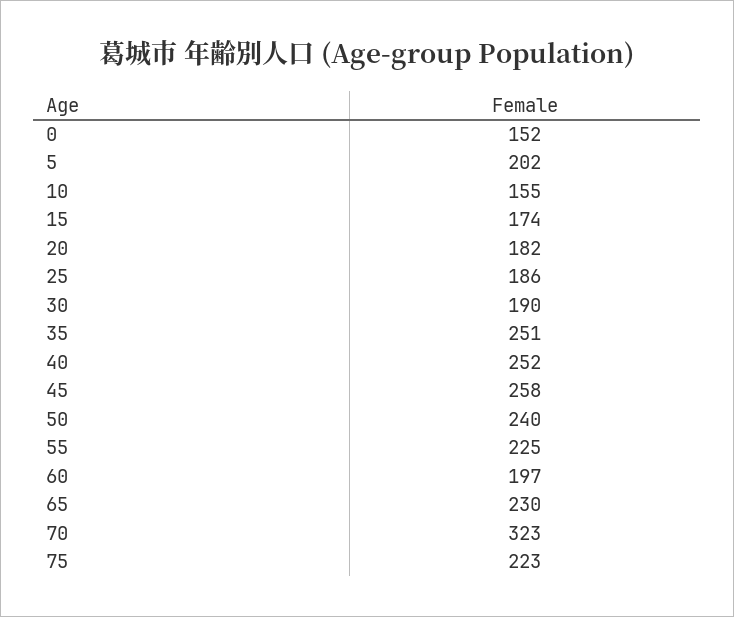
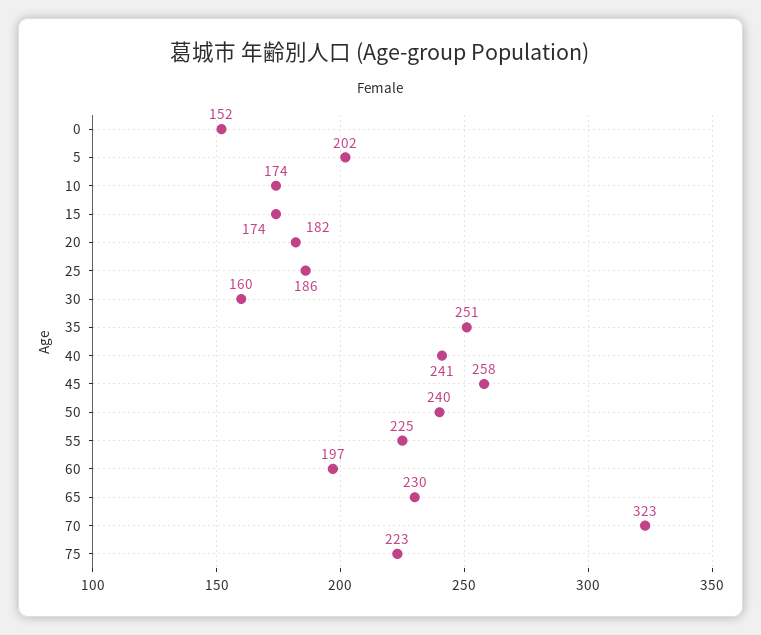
  {
    "0": 152,
    "5": 202,
-   "10": 155,
+   "10": 174,
    "15": 174,
    "20": 182,
    "25": 186,
-   "30": 190,
+   "30": 160,
    "35": 251,
-   "40": 252,
+   "40": 241,
    "45": 258,
    "50": 240,
    "55": 225,
    "60": 197,
    "65": 230,
    "70": 323,
    "75": 223
  }

